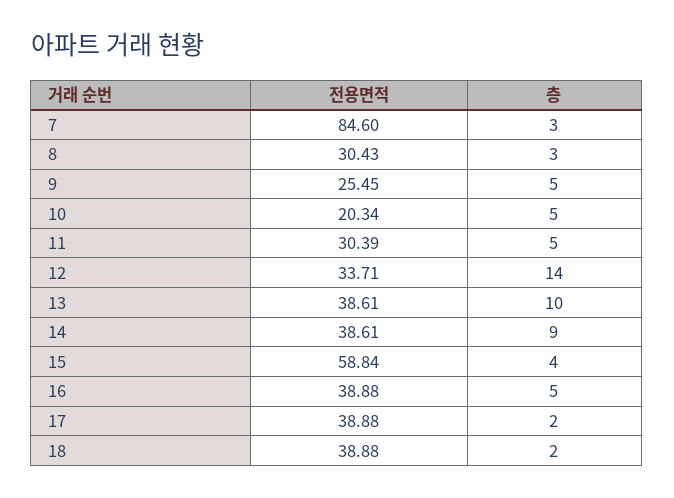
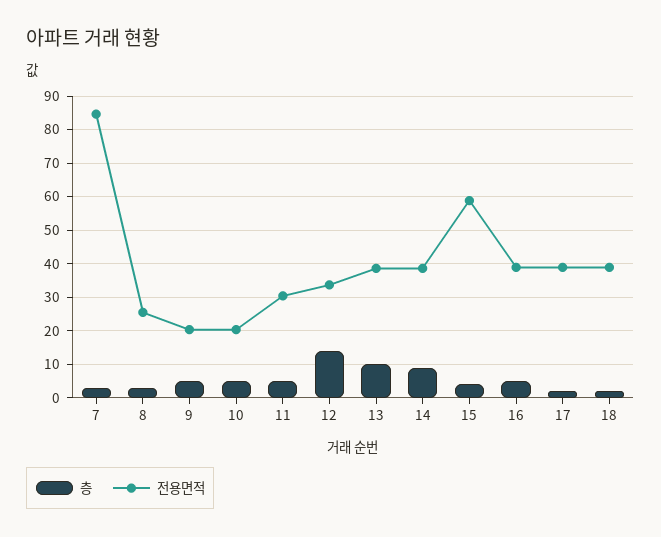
  {
    "전용면적": {
      "7": 84.6,
-     "8": 30.43,
+     "8": 26,
-     "9": 25.45,
+     "9": 20,
      "10": 20.34,
      "11": 30.39,
      "12": 33.71,
      "13": 38.61,
      "14": 38.61,
      "15": 58.84,
      "16": 38.88,
      "17": 38.88,
      "18": 38.88
    },
    "층": {
      "7": 3,
      "8": 3,
      "9": 5,
      "10": 5,
      "11": 5,
      "12": 14,
      "13": 10,
      "14": 9,
      "15": 4,
      "16": 5,
      "17": 2,
      "18": 2
    }
  }

